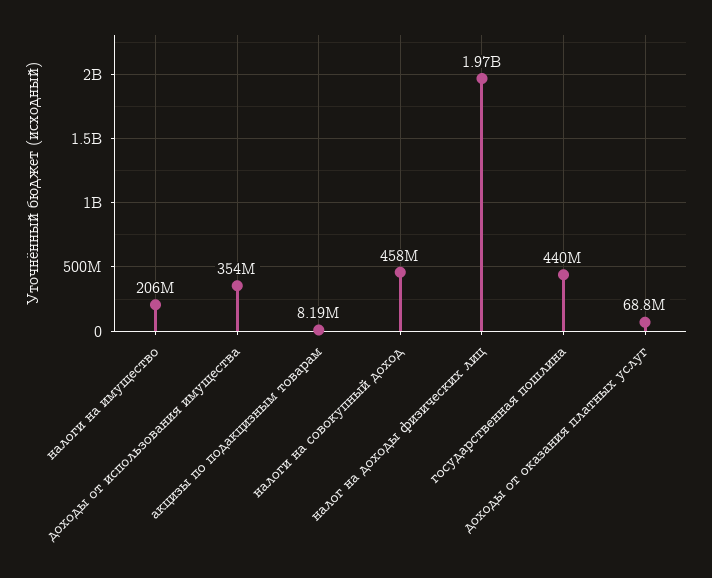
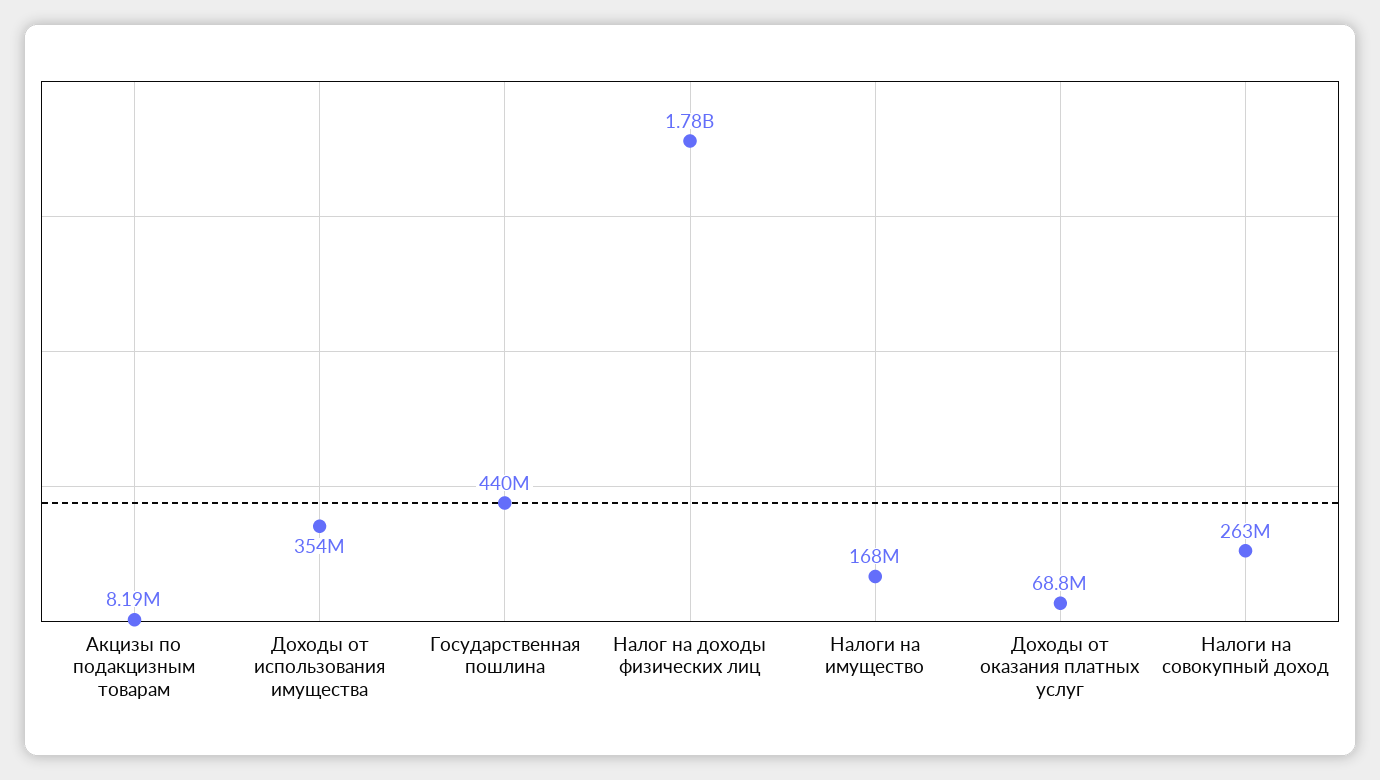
  {
-   "налоги на имущество": 206000000,
+   "налоги на имущество": 168000000,
    "доходы от использования имущества": 354000000,
    "акцизы по подакцизным товарам": 8190000,
-   "налоги на совокупный доход": 458000000,
+   "налоги на совокупный доход": 263000000,
-   "налог на доходы физических лиц": 1970000000,
+   "налог на доходы физических лиц": 1780000000,
    "государственная пошлина": 440000000,
    "доходы от оказания платных услуг": 68800000
  }

